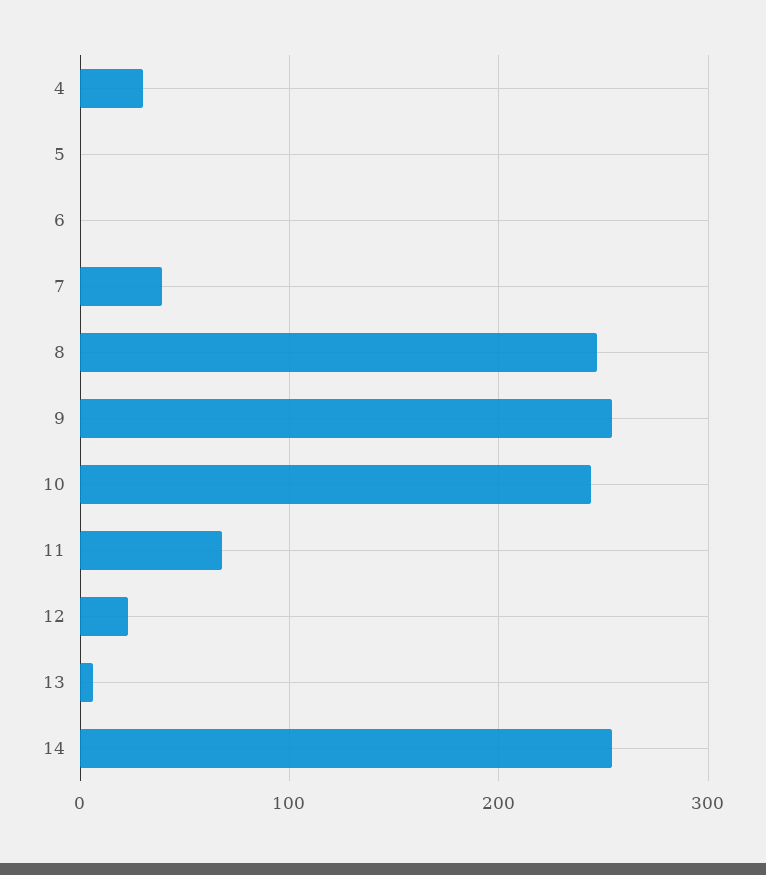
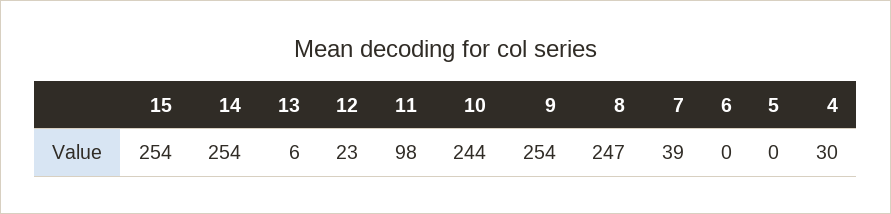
  {
    "4": 30,
    "5": 0,
    "6": 0,
    "7": 39,
    "8": 247,
    "9": 254,
    "10": 244,
-   "11": 70,
+   "11": 98,
    "12": 23,
    "13": 6,
-   "14": 254
+   "14": 254,
+   "15": 254
  }

